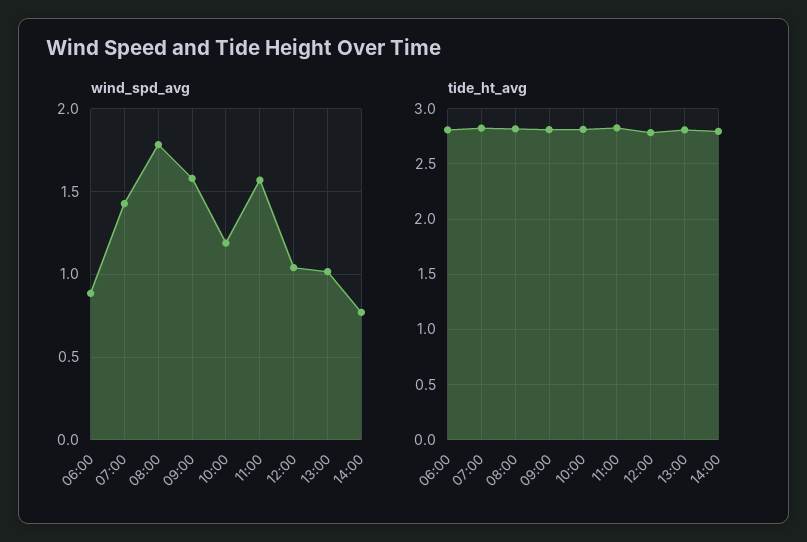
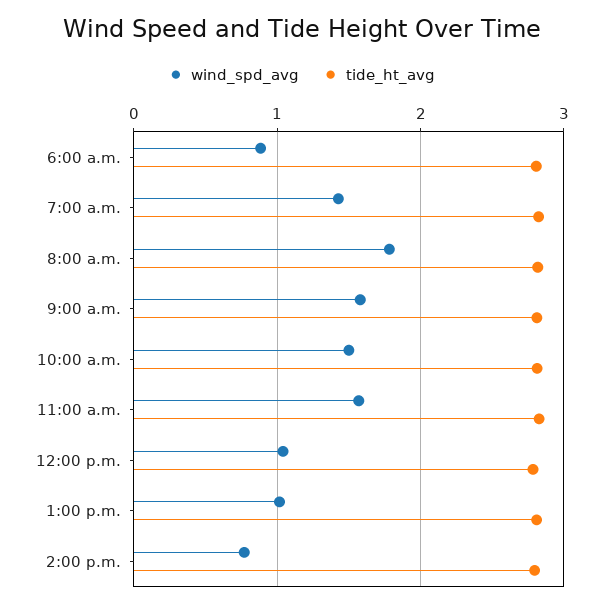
  {
    "wind_spd_avg": {
      "06:00": 0.9,
      "07:00": 1.45,
      "08:00": 1.8,
      "09:00": 1.6,
-     "10:00": 1.2,
+     "10:00": 1.5,
      "11:00": 1.55,
      "12:00": 1.05,
      "13:00": 1,
      "14:00": 0.75
    },
    "tide_ht_avg": {
      "06:00": 2.8,
      "07:00": 2.8,
      "08:00": 2.8,
      "09:00": 2.8,
      "10:00": 2.8,
      "11:00": 2.8,
      "12:00": 2.8,
      "13:00": 2.8,
      "14:00": 2.8
    }
  }

